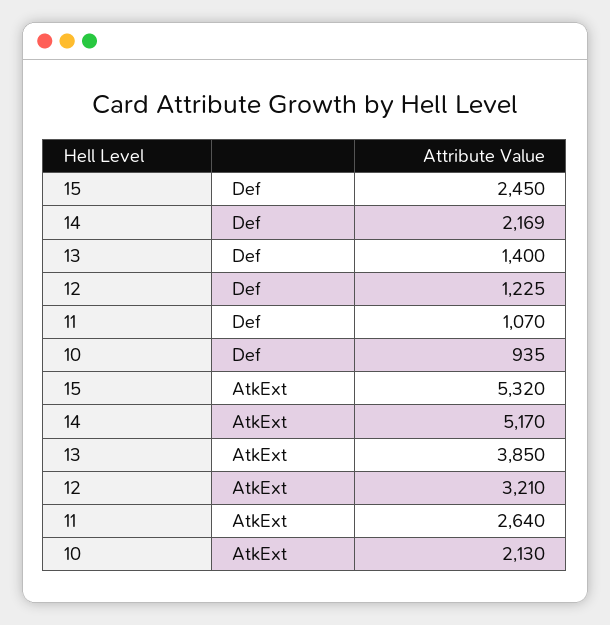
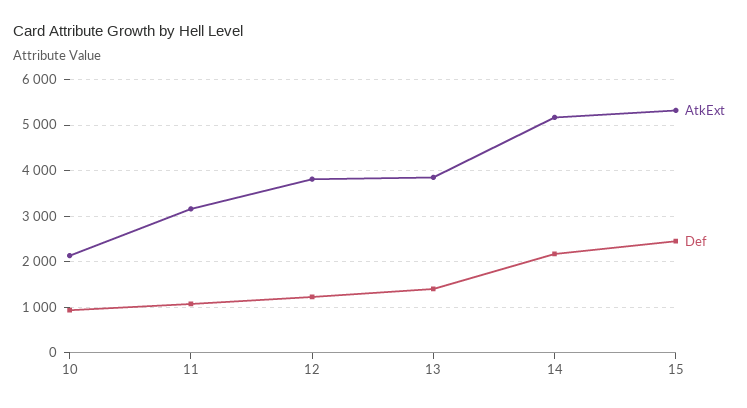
  {
    "Def": {
      "15": 2450,
      "14": 2169,
      "13": 1400,
      "12": 1225,
      "11": 1070,
      "10": 935
    },
    "AtkExt": {
      "15": 5320,
      "14": 5170,
      "13": 3850,
-     "12": 3210,
+     "12": 3800,
-     "11": 2640,
+     "11": 3200,
      "10": 2130
    }
  }

